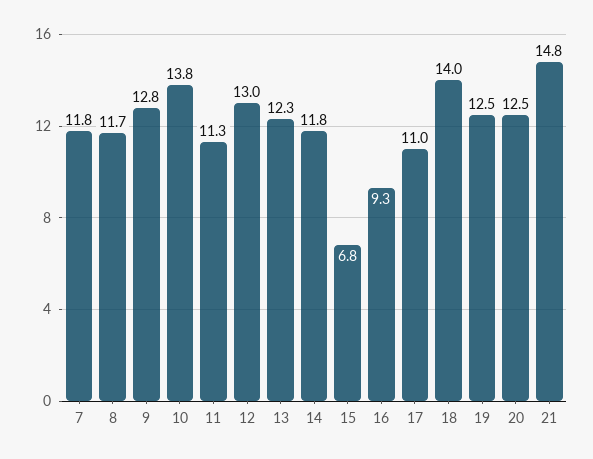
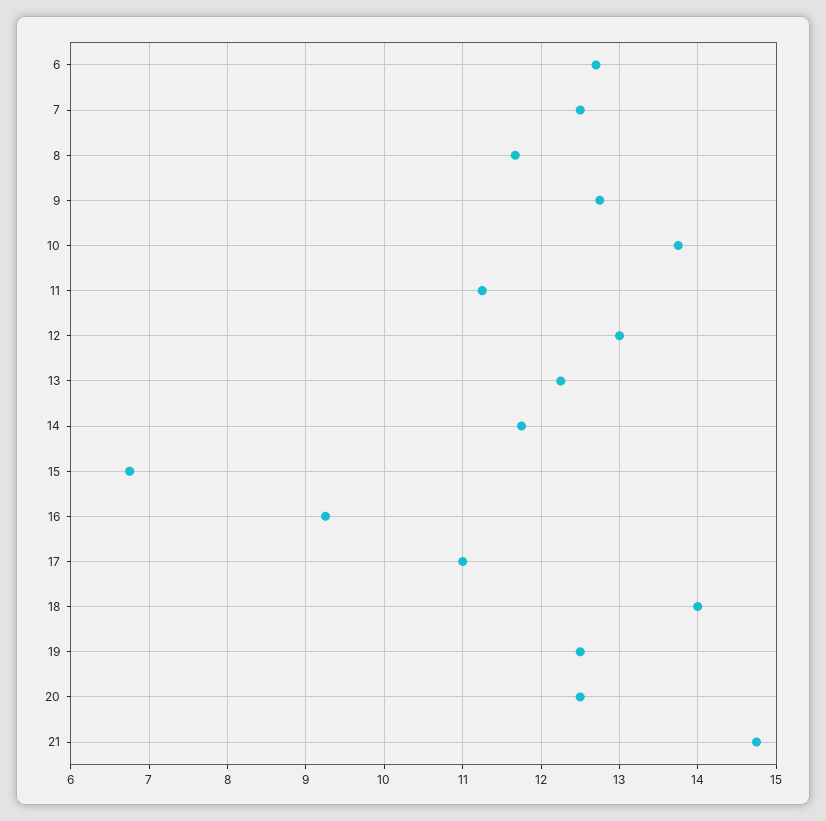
  {
-   "7": 11.8,
+   "7": 12.5,
    "8": 11.7,
    "9": 12.8,
    "10": 13.8,
    "11": 11.3,
    "12": 13,
    "13": 12.3,
    "14": 11.8,
    "15": 6.8,
    "16": 9.3,
    "17": 11,
    "18": 14,
    "19": 12.5,
    "20": 12.5,
-   "21": 14.8
+   "21": 14.8,
+   "6": 12.7
  }

